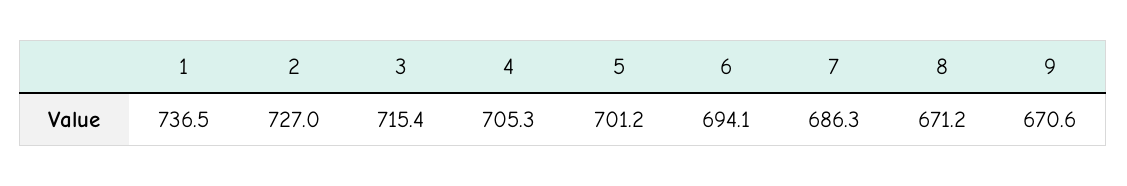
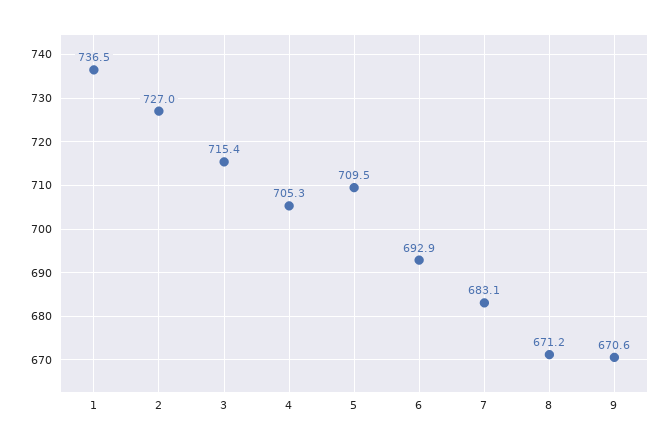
  {
    "1": 736.5,
    "2": 727,
    "3": 715.4,
    "4": 705.3,
-   "5": 701.2,
+   "5": 709.5,
-   "6": 694.1,
+   "6": 692.9,
-   "7": 686.3,
+   "7": 683.1,
    "8": 671.2,
    "9": 670.6
  }

